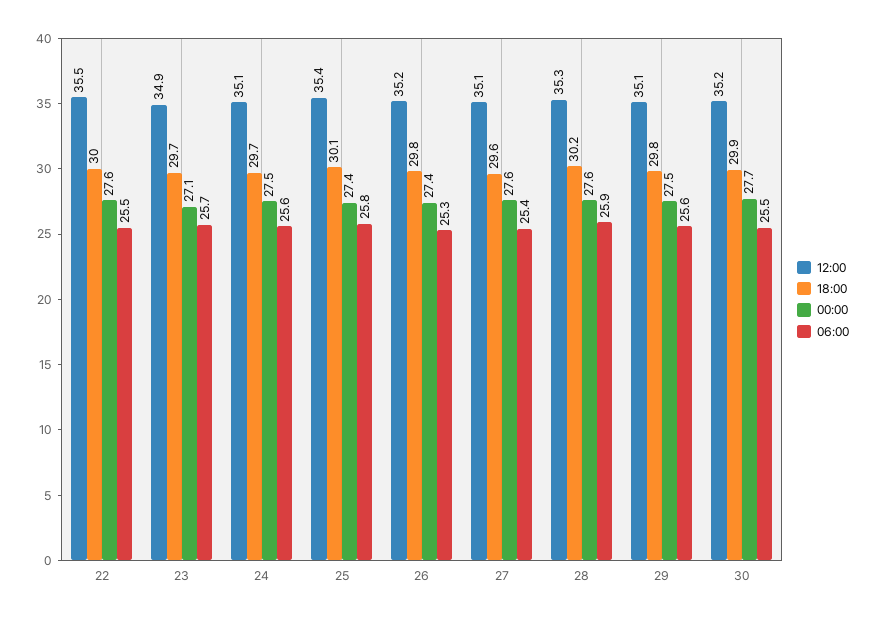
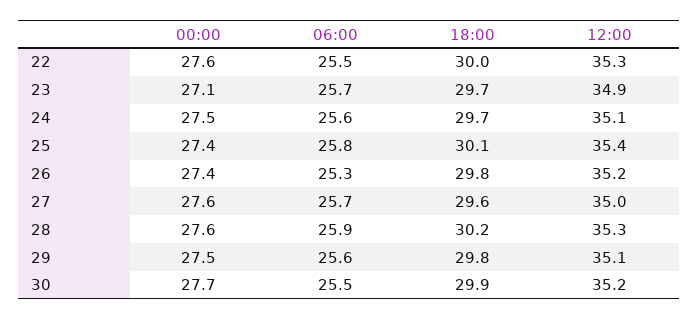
  {
    "12:00": {
-     "22": 35.5,
+     "22": 35.3,
      "23": 34.9,
      "24": 35.1,
      "25": 35.4,
      "26": 35.2,
-     "27": 35.1,
+     "27": 35,
      "28": 35.3,
      "29": 35.1,
      "30": 35.2
    },
    "18:00": {
      "22": 30,
      "23": 29.7,
      "24": 29.7,
      "25": 30.1,
      "26": 29.8,
      "27": 29.6,
      "28": 30.2,
      "29": 29.8,
      "30": 29.9
    },
    "00:00": {
      "22": 27.6,
      "23": 27.1,
      "24": 27.5,
      "25": 27.4,
      "26": 27.4,
      "27": 27.6,
      "28": 27.6,
      "29": 27.5,
      "30": 27.7
    },
    "06:00": {
      "22": 25.5,
      "23": 25.7,
      "24": 25.6,
      "25": 25.8,
      "26": 25.3,
-     "27": 25.4,
+     "27": 25.7,
      "28": 25.9,
      "29": 25.6,
      "30": 25.5
    }
  }

